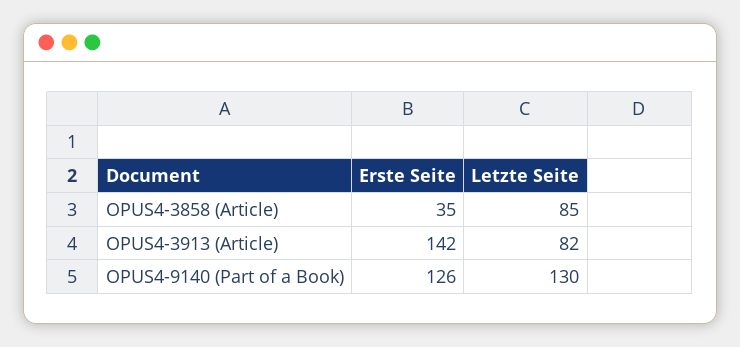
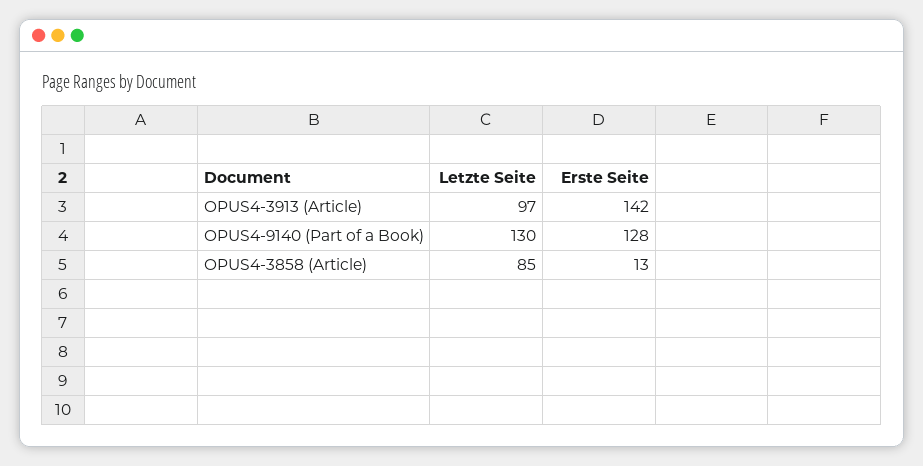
  {
    "Erste Seite": {
-     "OPUS4-3858 (Article)": 35,
+     "OPUS4-3858 (Article)": 13,
      "OPUS4-3913 (Article)": 142,
-     "OPUS4-9140 (Part of a Book)": 126
+     "OPUS4-9140 (Part of a Book)": 128
    },
    "Letzte Seite": {
      "OPUS4-3858 (Article)": 85,
-     "OPUS4-3913 (Article)": 82,
+     "OPUS4-3913 (Article)": 97,
      "OPUS4-9140 (Part of a Book)": 130
    }
  }

